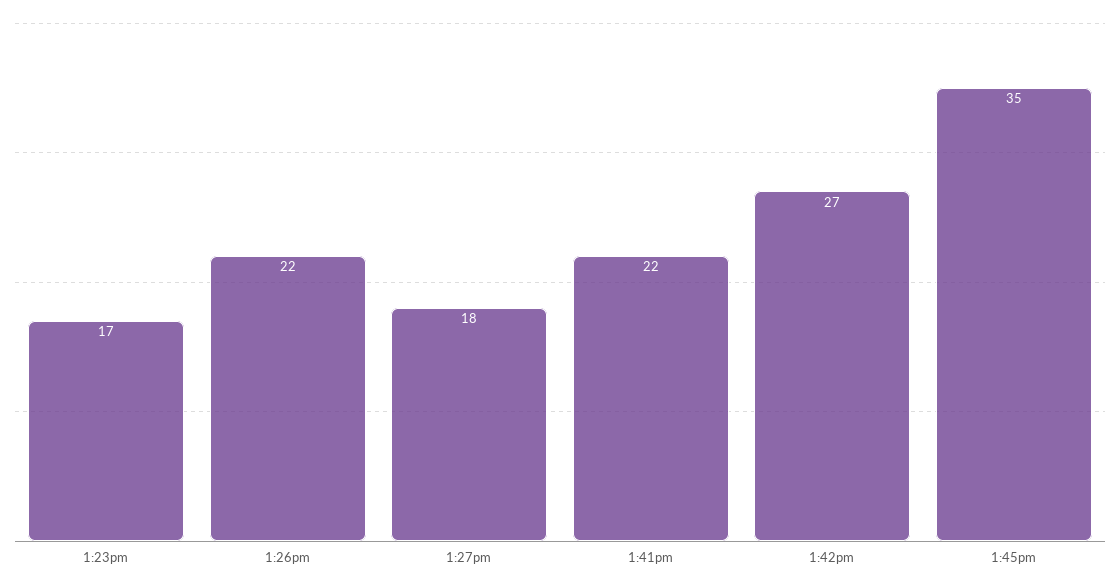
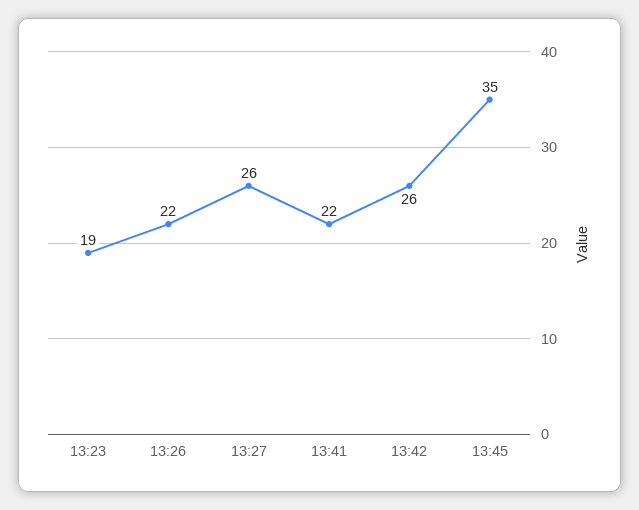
  {
-   "1:23pm": 17,
+   "1:23pm": 19,
    "1:26pm": 22,
-   "1:27pm": 18,
+   "1:27pm": 26,
    "1:41pm": 22,
-   "1:42pm": 27,
+   "1:42pm": 26,
    "1:45pm": 35
  }

